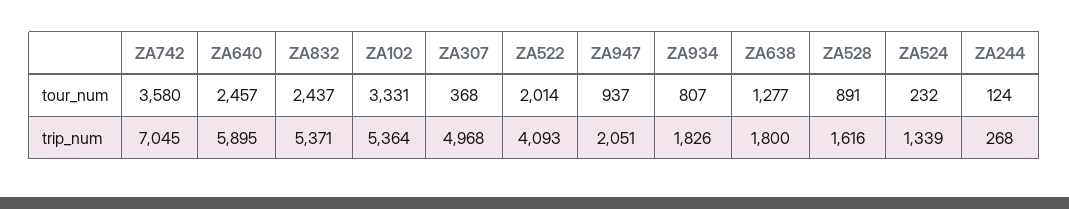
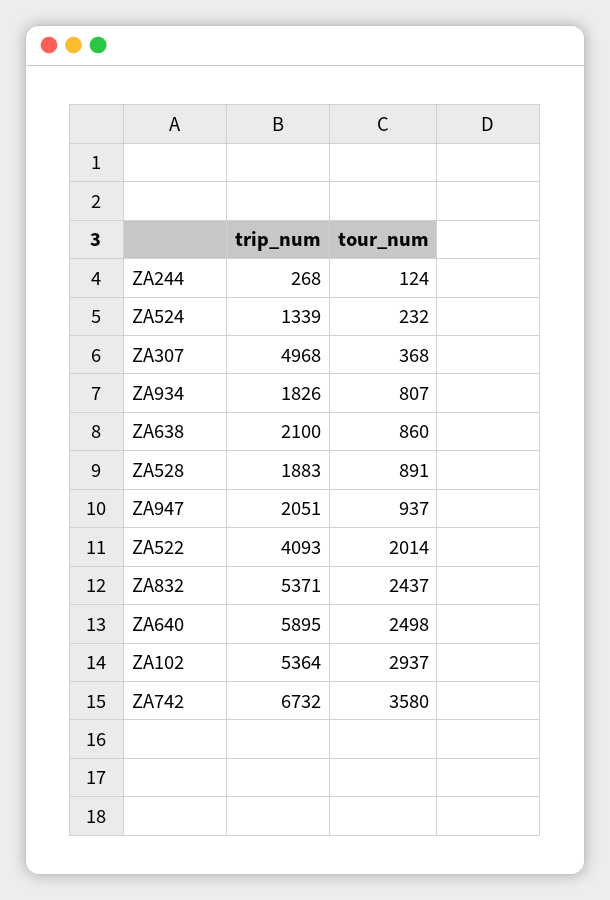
  {
    "ZA742": {
      "tour_num": 3580,
-     "trip_num": 7045
+     "trip_num": 6732
    },
    "ZA640": {
-     "tour_num": 2457,
+     "tour_num": 2498,
      "trip_num": 5895
    },
    "ZA832": {
      "tour_num": 2437,
      "trip_num": 5371
    },
    "ZA102": {
-     "tour_num": 3331,
+     "tour_num": 2937,
      "trip_num": 5364
    },
    "ZA307": {
      "tour_num": 368,
      "trip_num": 4968
    },
    "ZA522": {
      "tour_num": 2014,
      "trip_num": 4093
    },
    "ZA947": {
      "tour_num": 937,
      "trip_num": 2051
    },
    "ZA934": {
      "tour_num": 807,
      "trip_num": 1826
    },
    "ZA638": {
-     "tour_num": 1277,
+     "tour_num": 860,
-     "trip_num": 1800
+     "trip_num": 2100
    },
    "ZA528": {
      "tour_num": 891,
-     "trip_num": 1616
+     "trip_num": 1883
    },
    "ZA524": {
      "tour_num": 232,
      "trip_num": 1339
    },
    "ZA244": {
      "tour_num": 124,
      "trip_num": 268
    }
  }

